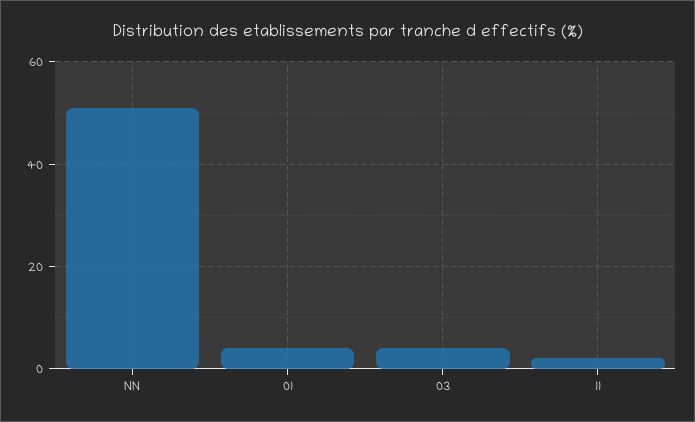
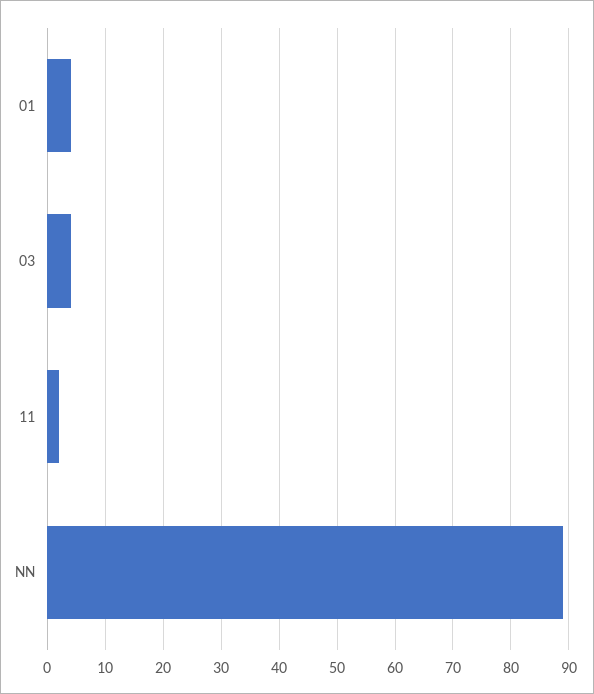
  {
-   "NN": 50,
+   "NN": 90,
    "01": 5,
    "03": 5,
    "11": 0
  }

